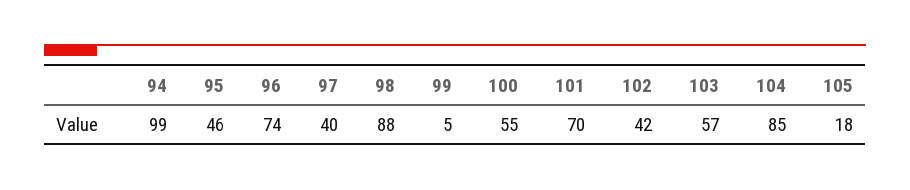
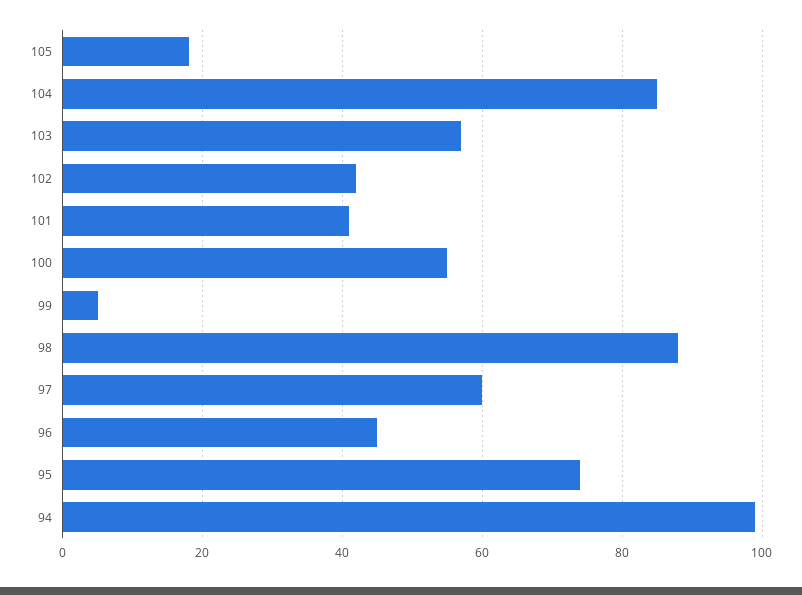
  {
    "94": 99,
-   "95": 46,
+   "95": 75,
-   "96": 74,
+   "96": 45,
-   "97": 40,
+   "97": 60,
    "98": 88,
    "99": 5,
    "100": 55,
-   "101": 70,
+   "101": 40,
    "102": 42,
    "103": 57,
    "104": 85,
    "105": 18
  }

